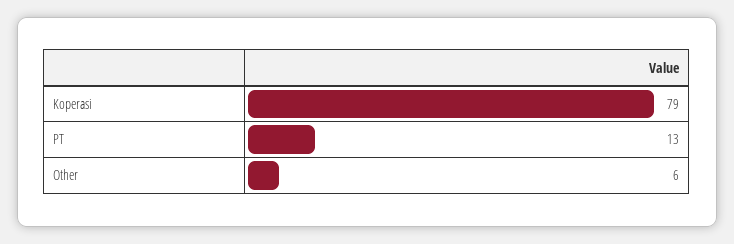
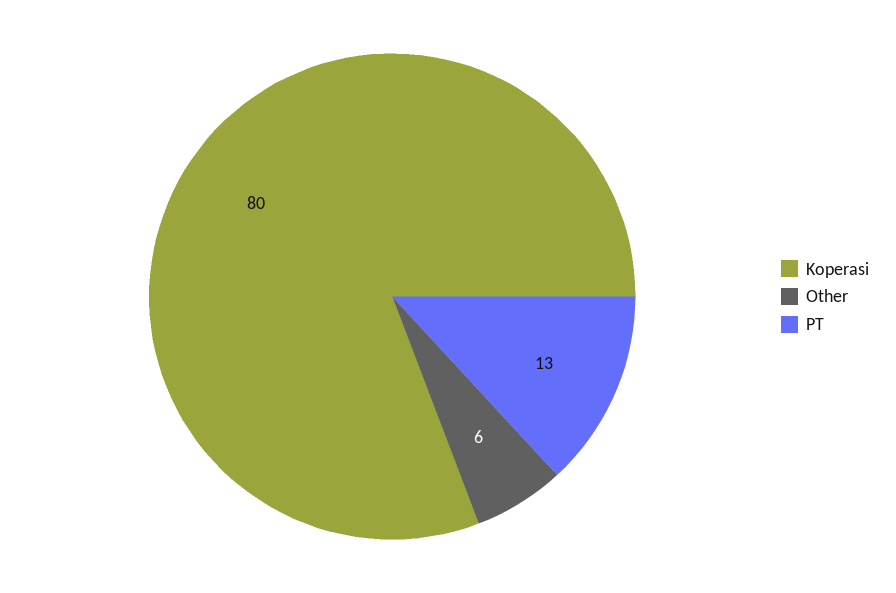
  {
-   "Koperasi": 79,
+   "Koperasi": 80,
    "PT": 13,
    "Other": 6
  }

